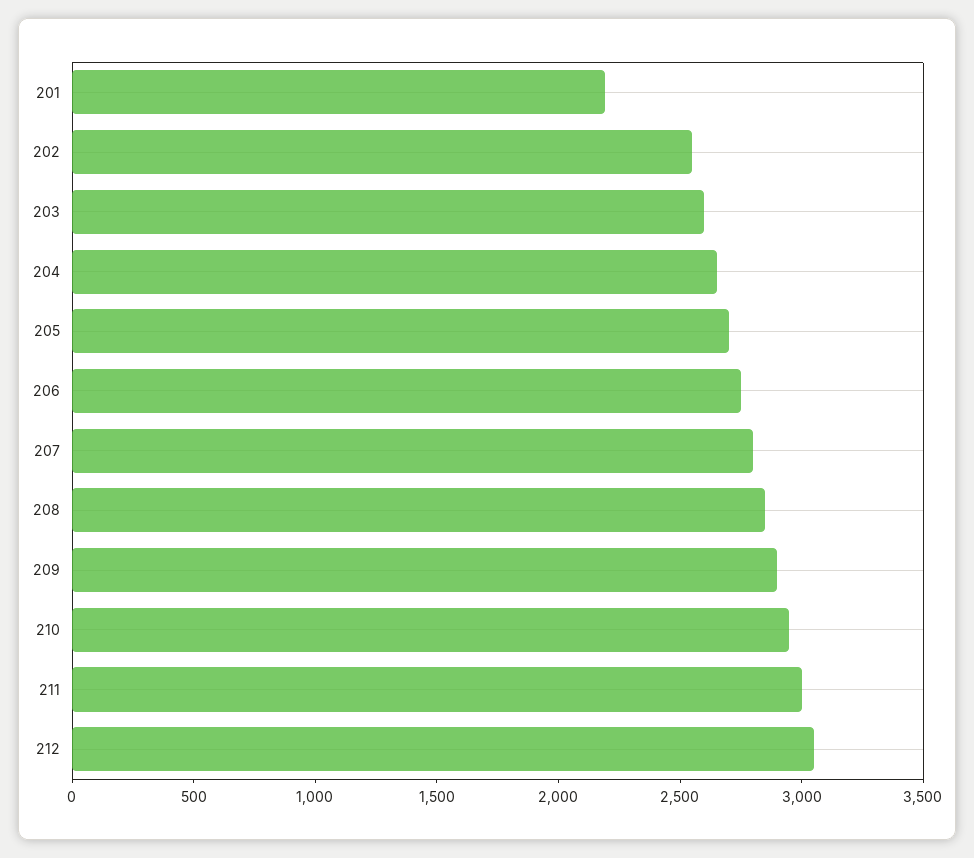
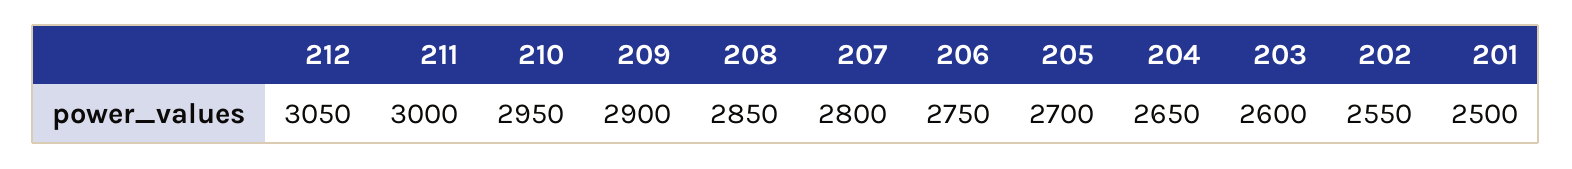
  {
-   "201": 2200,
+   "201": 2500,
    "202": 2550,
    "203": 2600,
    "204": 2650,
    "205": 2700,
    "206": 2750,
    "207": 2800,
    "208": 2850,
    "209": 2900,
    "210": 2950,
    "211": 3000,
    "212": 3050
  }

